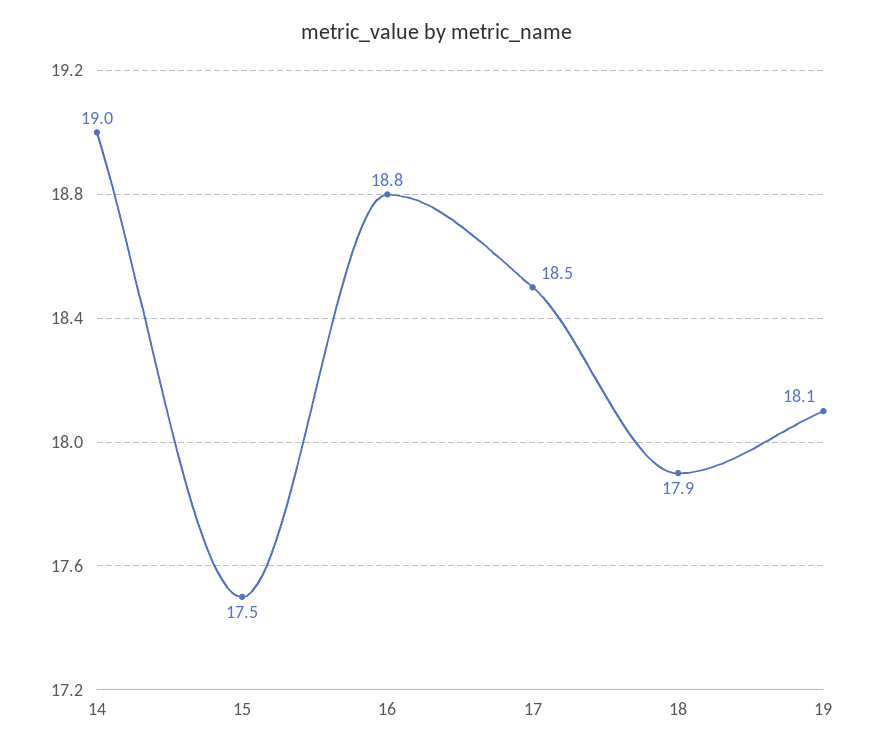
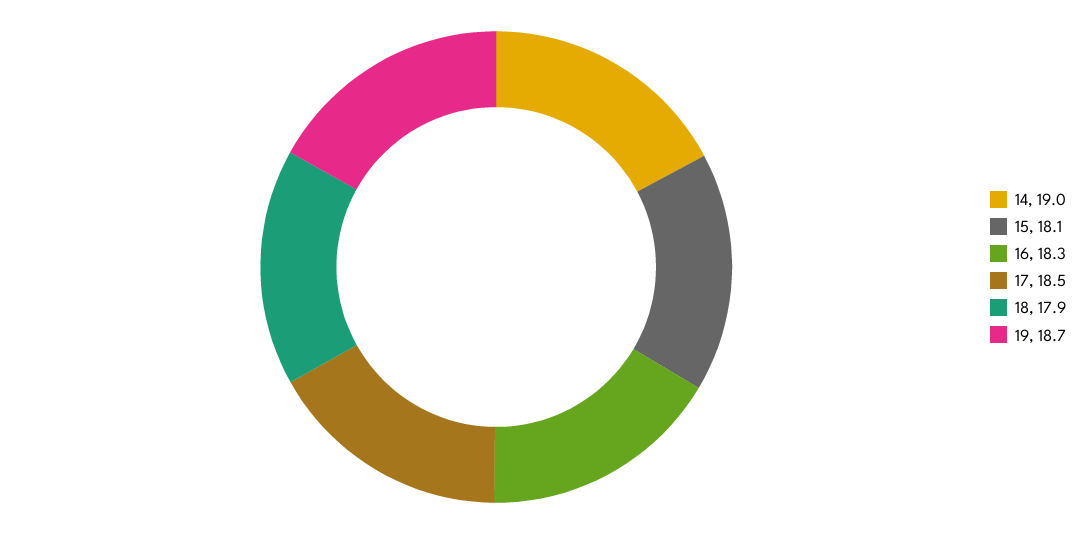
  {
    "14": 19,
-   "15": 17.5,
+   "15": 18.1,
-   "16": 18.8,
+   "16": 18.3,
    "17": 18.5,
    "18": 17.9,
-   "19": 18.1
+   "19": 18.7
  }

